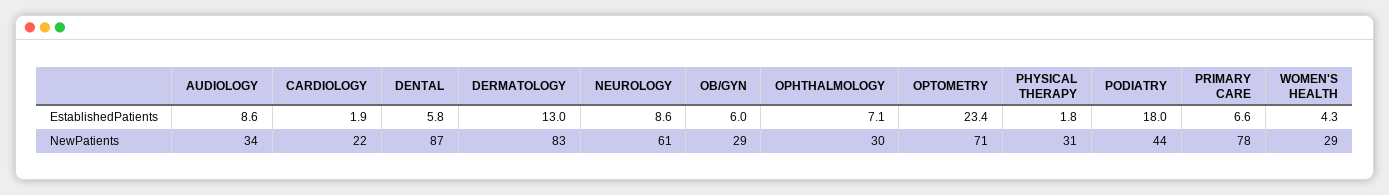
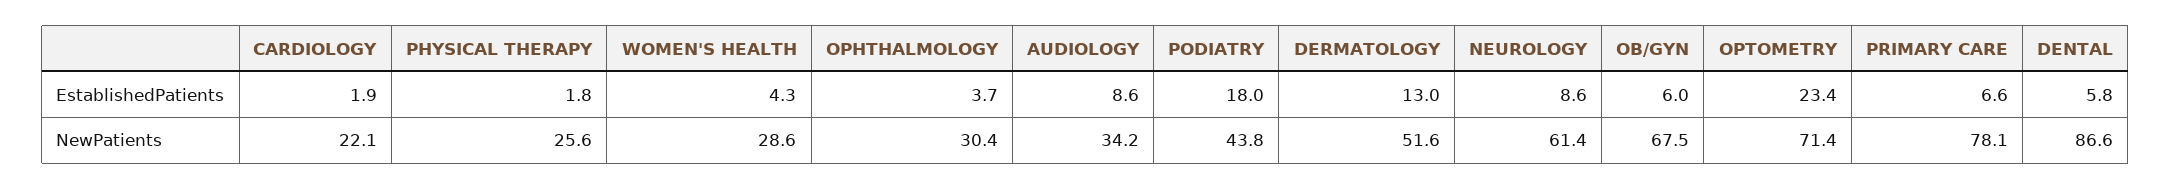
  {
    "AUDIOLOGY": {
      "EstablishedPatients": 8.6,
      "NewPatients": 34.2
    },
    "CARDIOLOGY": {
      "EstablishedPatients": 1.9,
      "NewPatients": 22.1
    },
    "DENTAL": {
      "EstablishedPatients": 5.8,
      "NewPatients": 86.6
    },
    "DERMATOLOGY": {
      "EstablishedPatients": 13,
-     "NewPatients": 83
+     "NewPatients": 51.6
    },
    "NEUROLOGY": {
      "EstablishedPatients": 8.6,
      "NewPatients": 61.4
    },
    "OB/GYN": {
      "EstablishedPatients": 6,
-     "NewPatients": 29
+     "NewPatients": 67.5
    },
    "OPHTHALMOLOGY": {
-     "EstablishedPatients": 7.1,
+     "EstablishedPatients": 3.7,
      "NewPatients": 30.4
    },
    "OPTOMETRY": {
      "EstablishedPatients": 23.4,
      "NewPatients": 71.4
    },
    "PHYSICAL THERAPY": {
      "EstablishedPatients": 1.8,
-     "NewPatients": 31
+     "NewPatients": 25.6
    },
    "PODIATRY": {
      "EstablishedPatients": 18,
      "NewPatients": 43.8
    },
    "PRIMARY CARE": {
      "EstablishedPatients": 6.6,
      "NewPatients": 78.1
    },
    "WOMEN'S HEALTH": {
      "EstablishedPatients": 4.3,
      "NewPatients": 28.6
    }
  }

